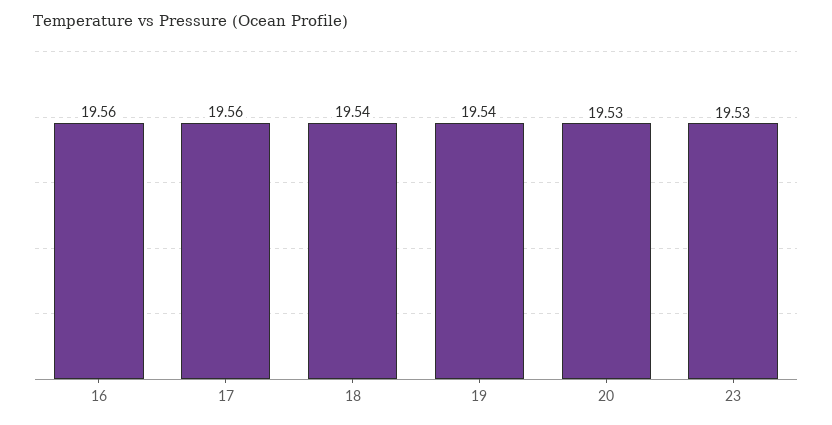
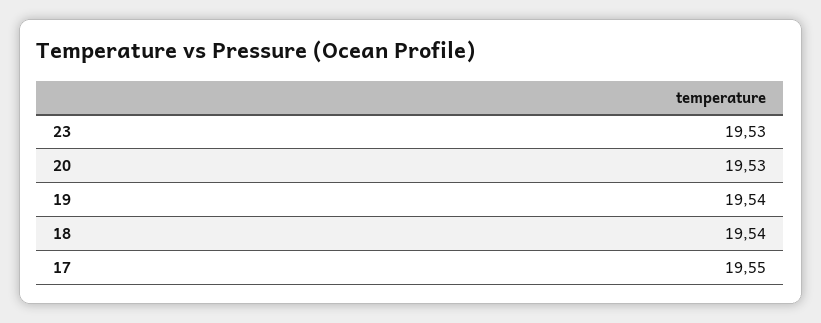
  {
-   "16": 19.56,
-   "17": 19.56,
+   "17": 19.55,
    "18": 19.54,
    "19": 19.54,
    "20": 19.53,
    "23": 19.53
  }

